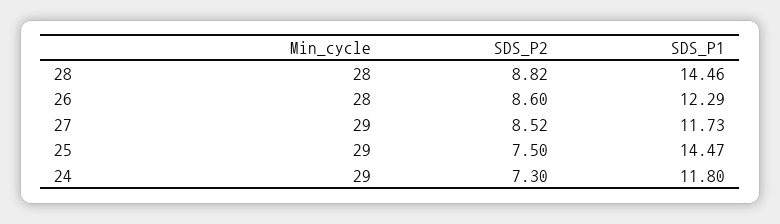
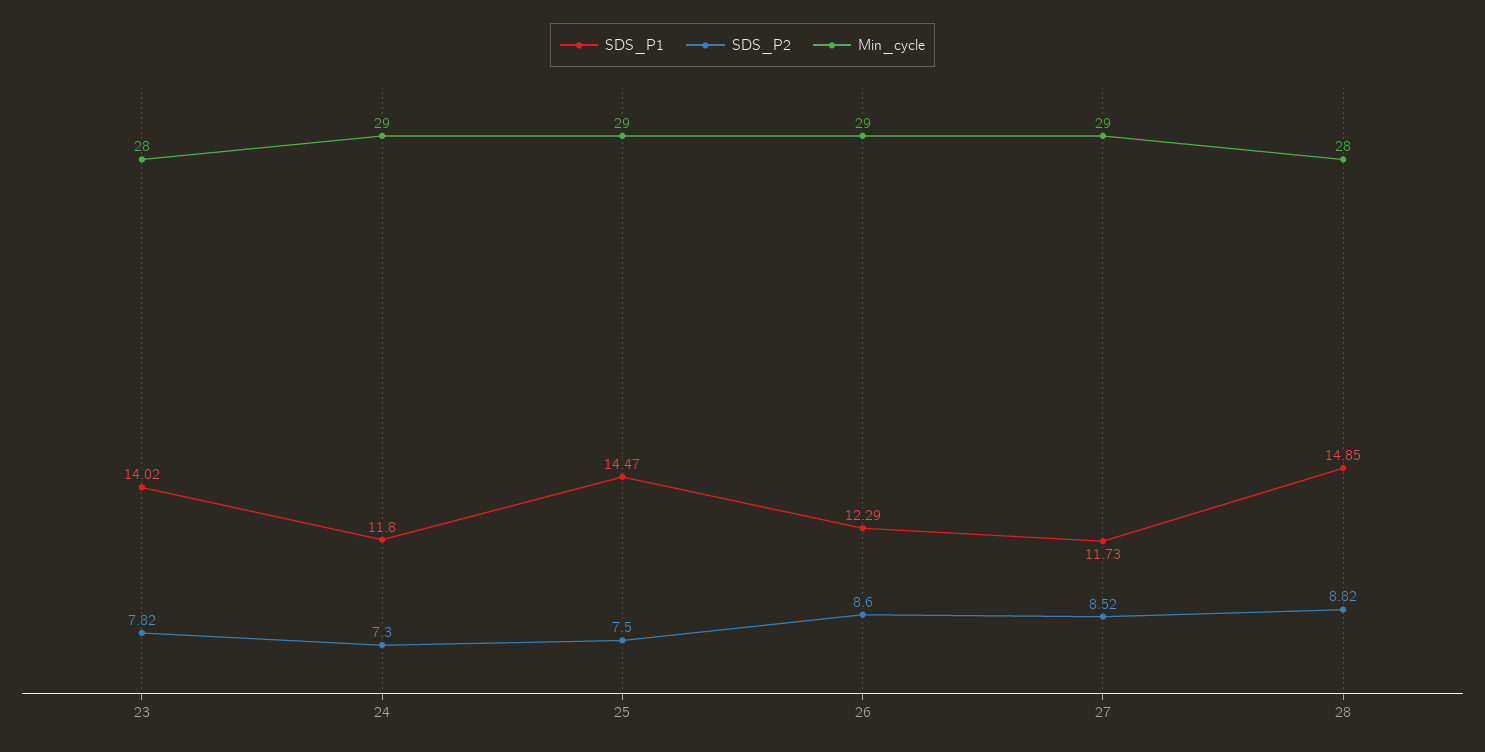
  {
    "Min_cycle": {
      "28": 28,
-     "26": 28,
+     "26": 29,
      "27": 29,
      "25": 29,
-     "24": 29
+     "24": 29,
+     "23": 28
    },
    "SDS_P2": {
      "28": 8.82,
      "26": 8.6,
      "27": 8.52,
      "25": 7.5,
-     "24": 7.3
+     "24": 7.3,
+     "23": 7.82
    },
    "SDS_P1": {
-     "28": 14.46,
+     "28": 14.85,
      "26": 12.29,
      "27": 11.73,
      "25": 14.47,
-     "24": 11.8
+     "24": 11.8,
+     "23": 14.02
    }
  }

